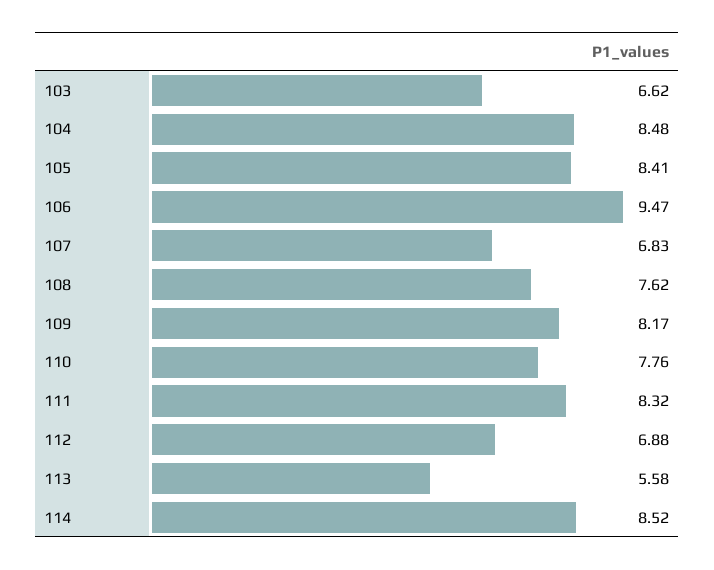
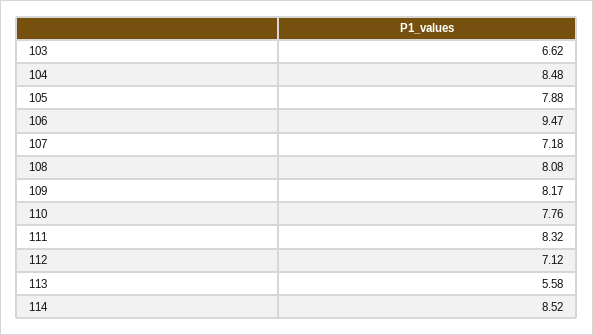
  {
    "103": 6.62,
    "104": 8.48,
-   "105": 8.41,
+   "105": 7.88,
    "106": 9.47,
-   "107": 6.83,
+   "107": 7.18,
-   "108": 7.62,
+   "108": 8.08,
    "109": 8.17,
    "110": 7.76,
    "111": 8.32,
-   "112": 6.88,
+   "112": 7.12,
    "113": 5.58,
    "114": 8.52
  }

